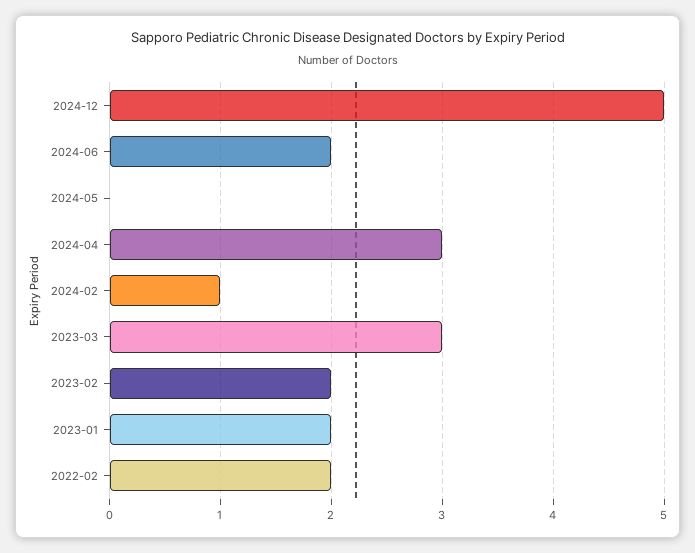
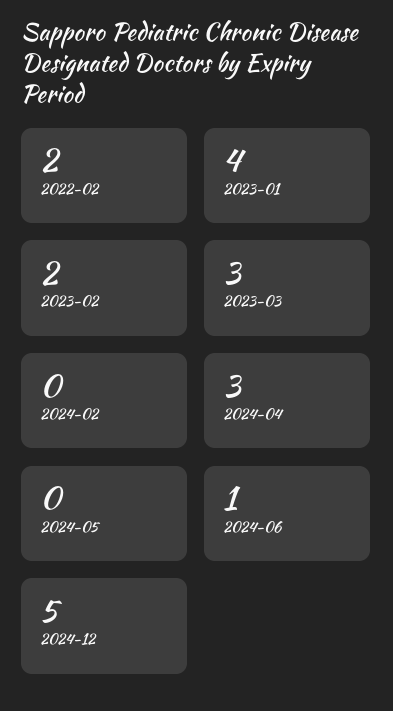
  {
    "2024-12": 5,
-   "2024-06": 2,
+   "2024-06": 1,
    "2024-05": 0,
    "2024-04": 3,
-   "2024-02": 1,
+   "2024-02": 0,
    "2023-03": 3,
    "2023-02": 2,
-   "2023-01": 2,
+   "2023-01": 4,
    "2022-02": 2
  }

